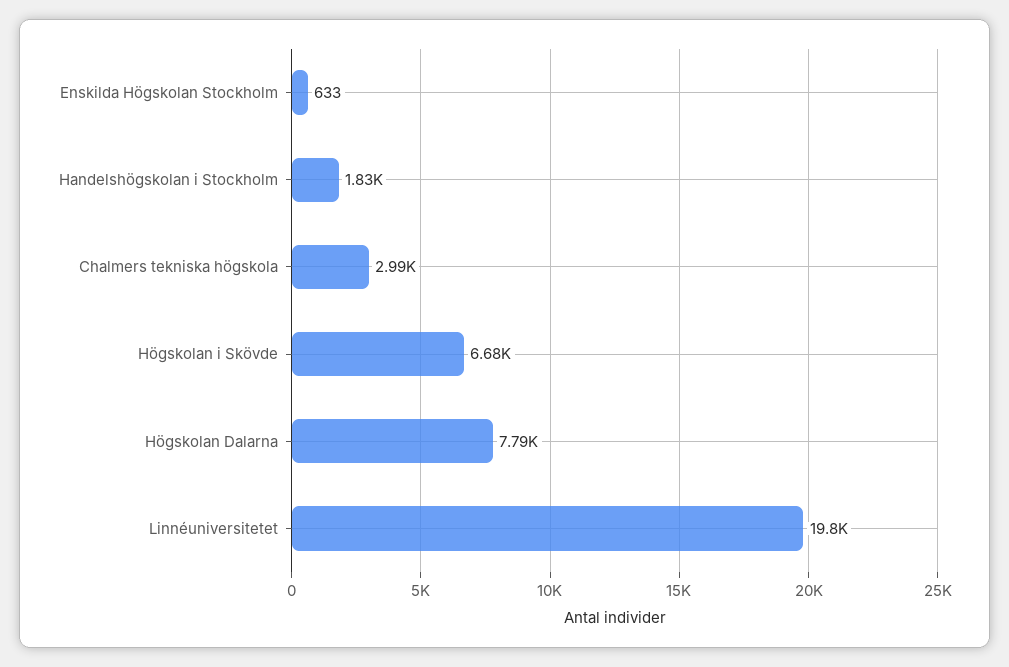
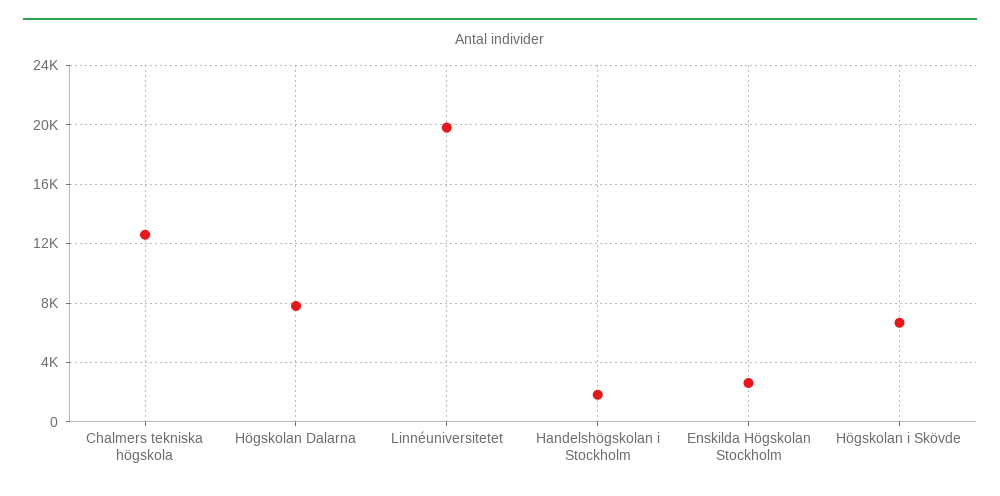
  {
-   "Enskilda Högskolan Stockholm": 633,
+   "Enskilda Högskolan Stockholm": 2500,
    "Handelshögskolan i Stockholm": 1830,
-   "Chalmers tekniska högskola": 2990,
+   "Chalmers tekniska högskola": 12500,
    "Högskolan i Skövde": 6680,
    "Högskolan Dalarna": 7790,
    "Linnéuniversitetet": 19800
  }

